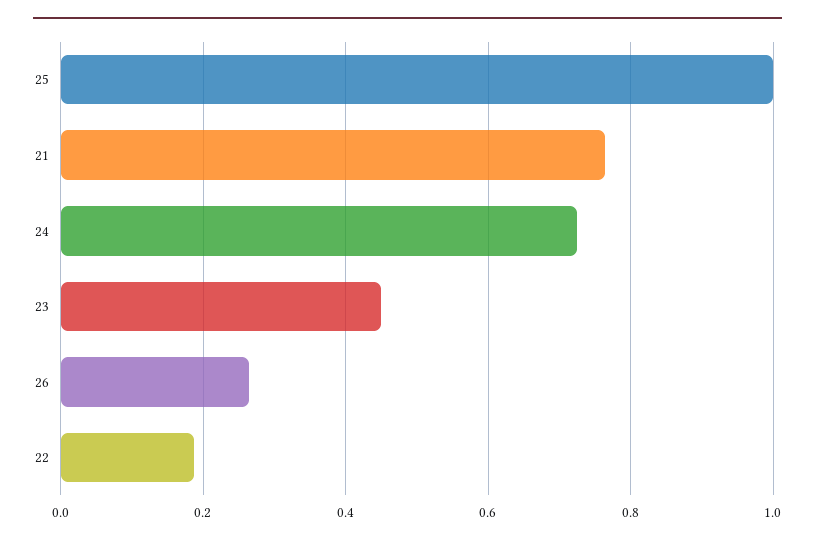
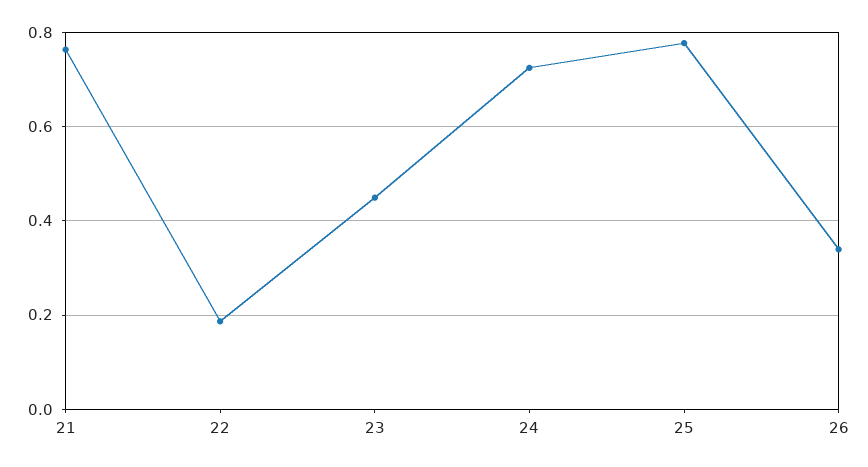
  {
-   "25": 1,
+   "25": 0.78,
    "21": 0.76,
    "24": 0.72,
    "23": 0.44,
-   "26": 0.26,
+   "26": 0.34,
    "22": 0.18
  }

